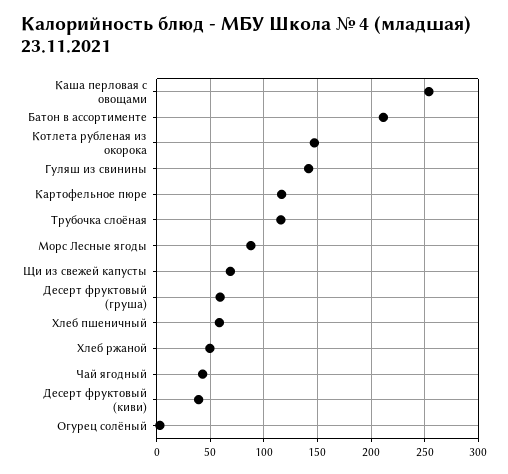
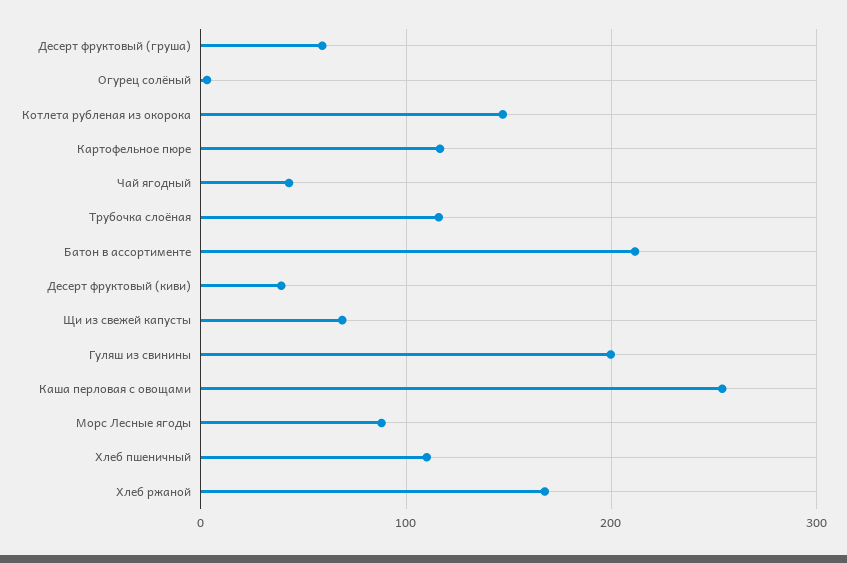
  {
    "Каша перловая с овощами": 250,
    "Батон в ассортименте": 210,
    "Котлета рубленая из окорока": 150,
-   "Гуляш из свинины": 140,
+   "Гуляш из свинины": 200,
    "Картофельное пюре": 120,
    "Трубочка слоёная": 120,
    "Морс Лесные ягоды": 90,
    "Щи из свежей капусты": 70,
    "Десерт фруктовый (груша)": 60,
-   "Хлеб пшеничный": 60,
+   "Хлеб пшеничный": 110,
-   "Хлеб ржаной": 50,
+   "Хлеб ржаной": 170,
    "Чай ягодный": 40,
    "Десерт фруктовый (киви)": 40,
    "Огурец солёный": 0
  }

